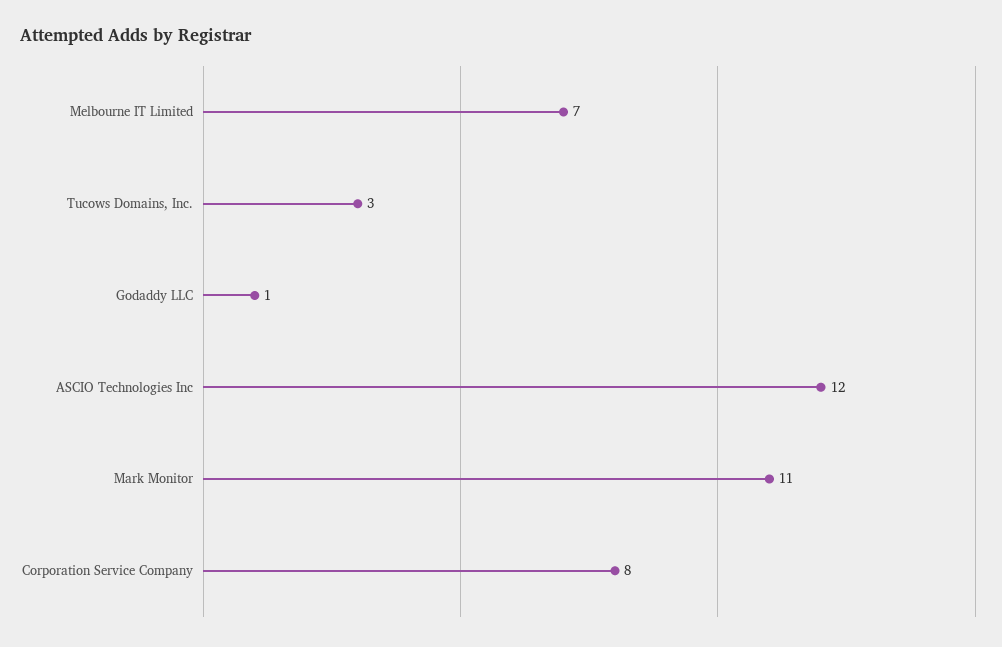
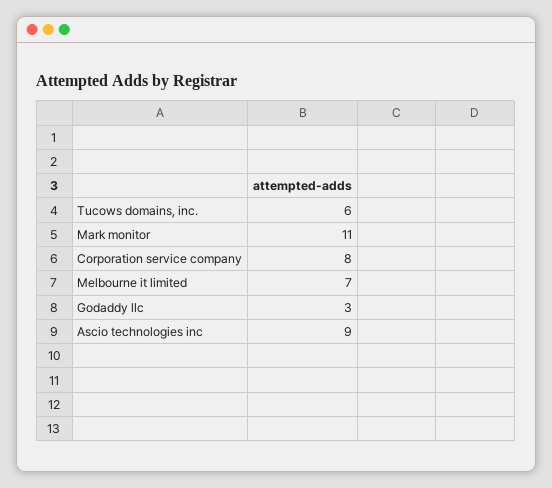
  {
    "Melbourne IT Limited": 7,
-   "Tucows Domains, Inc.": 3,
+   "Tucows Domains, Inc.": 6,
-   "Godaddy LLC": 1,
+   "Godaddy LLC": 3,
-   "ASCIO Technologies Inc": 12,
+   "ASCIO Technologies Inc": 9,
    "Mark Monitor": 11,
    "Corporation Service Company": 8
  }

